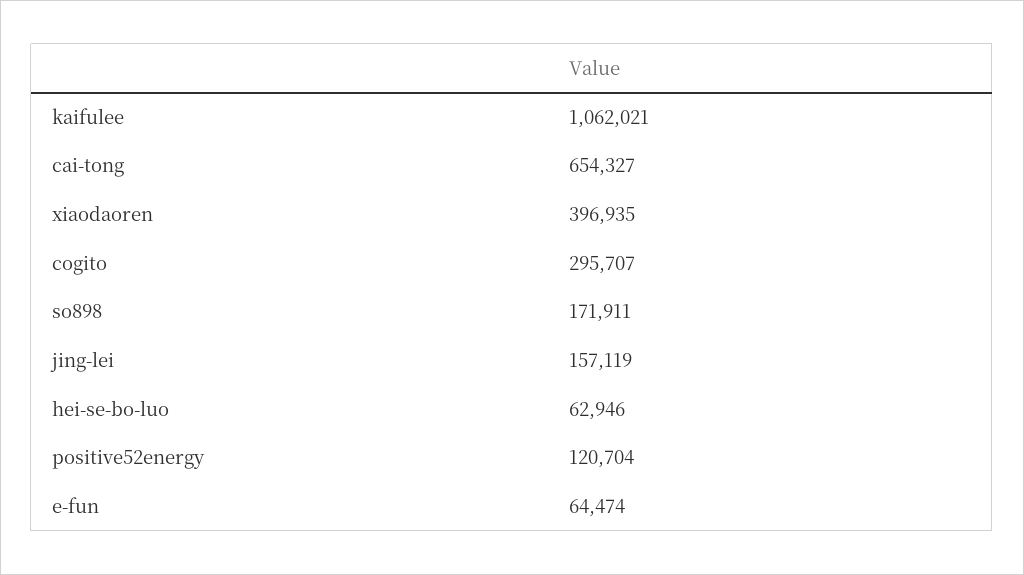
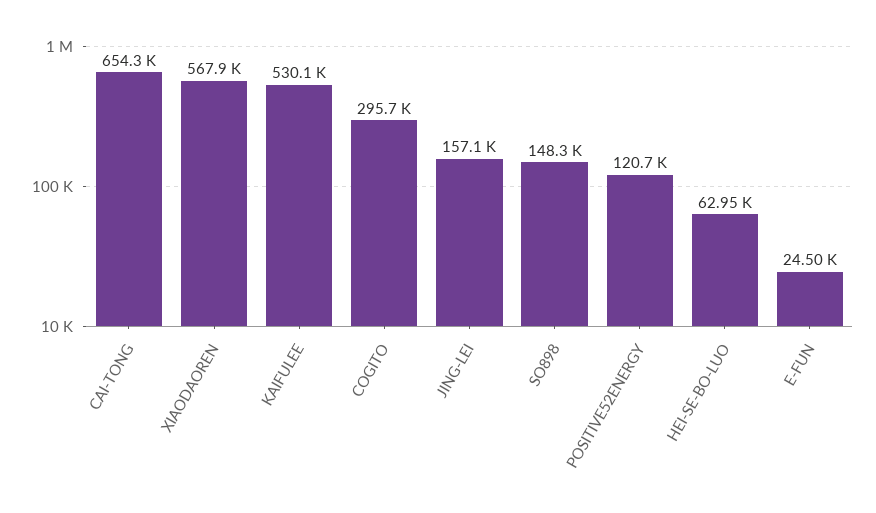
  {
-   "kaifulee": 1062021,
+   "kaifulee": 530100,
    "cai-tong": 654327,
-   "xiaodaoren": 396935,
+   "xiaodaoren": 567900,
    "cogito": 295707,
-   "so898": 171911,
+   "so898": 148300,
    "jing-lei": 157119,
    "hei-se-bo-luo": 62946,
    "positive52energy": 120704,
-   "e-fun": 64474
+   "e-fun": 24500
  }

